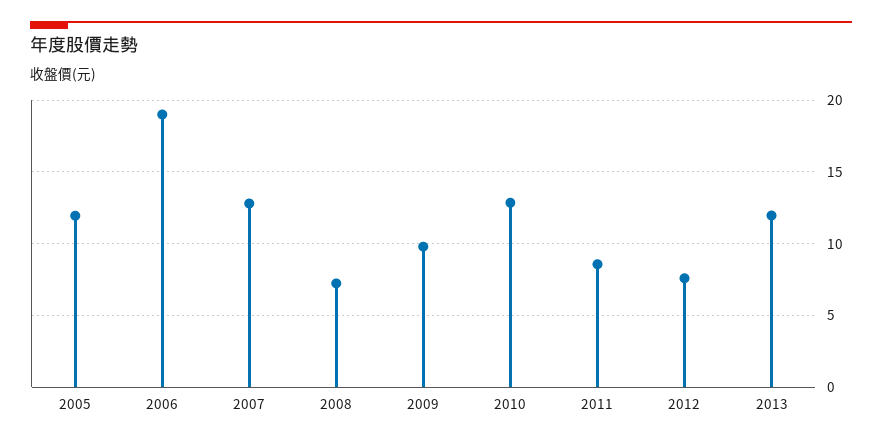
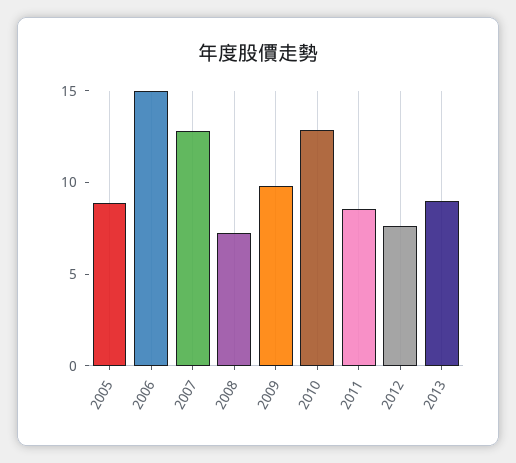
  {
-   "2005": 12,
+   "2005": 9,
-   "2006": 19,
+   "2006": 15,
    "2007": 13,
    "2008": 7,
    "2009": 10,
    "2010": 13,
    "2011": 8.5,
    "2012": 7.5,
-   "2013": 12
+   "2013": 9
  }

